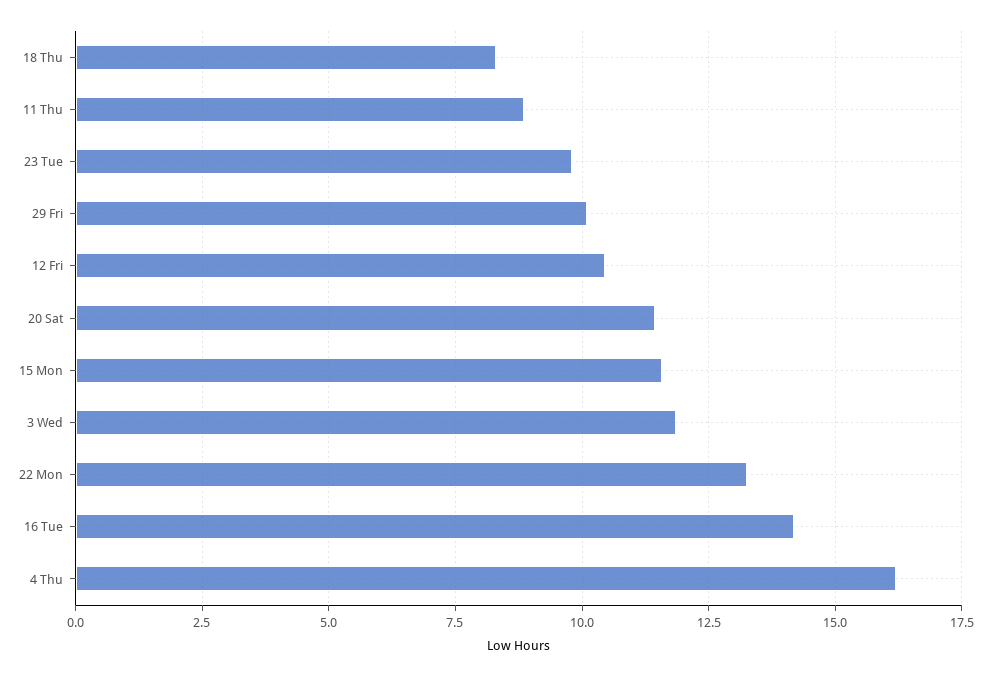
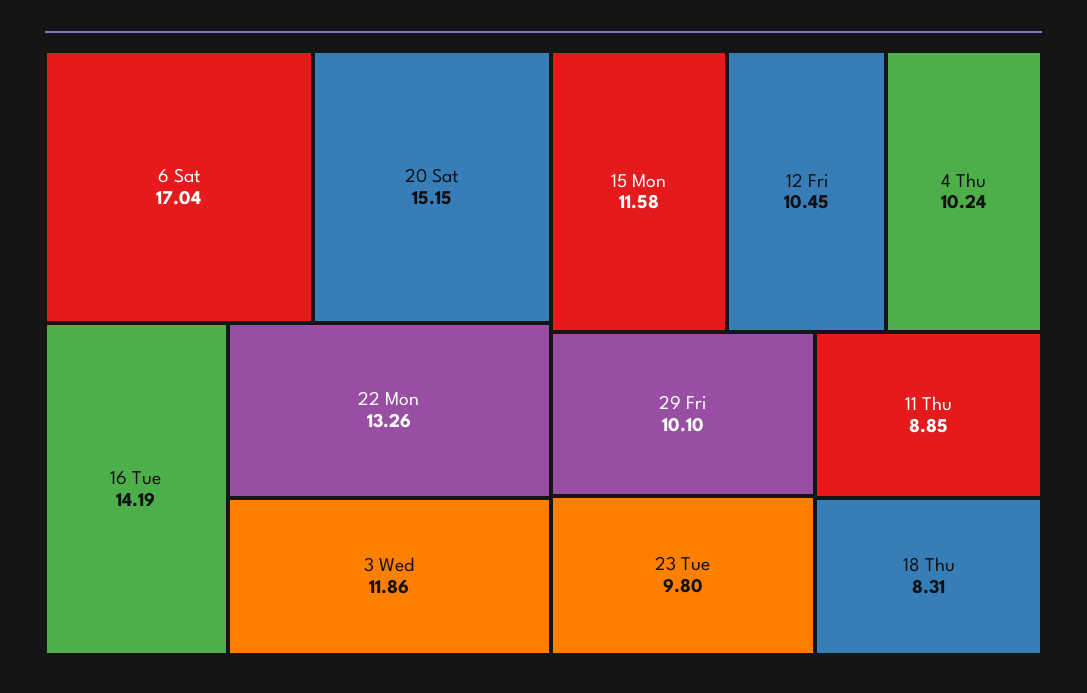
  {
    "18 Thu": 8.31,
    "11 Thu": 8.85,
    "23 Tue": 9.8,
    "29 Fri": 10.1,
    "12 Fri": 10.45,
-   "20 Sat": 11.5,
+   "20 Sat": 15.15,
    "15 Mon": 11.58,
    "3 Wed": 11.86,
    "22 Mon": 13.26,
    "16 Tue": 14.19,
-   "4 Thu": 16.25
+   "4 Thu": 10.24,
+   "6 Sat": 17.04
  }

